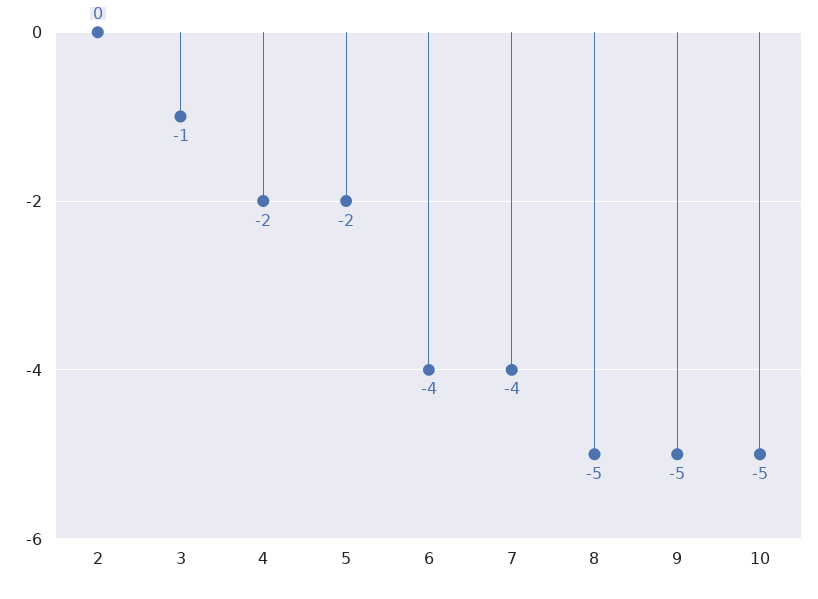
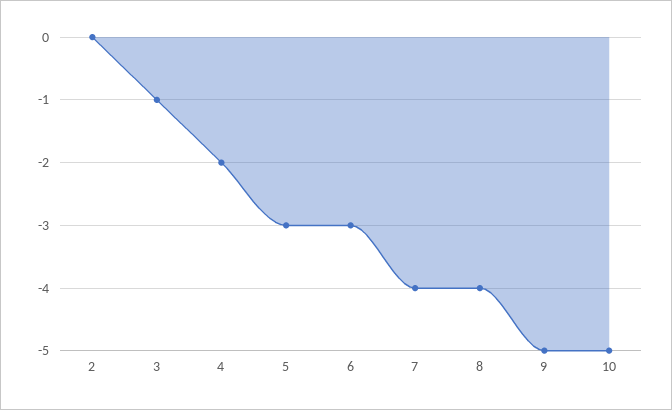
  {
    "2": 0,
    "3": -1,
    "4": -2,
-   "5": -2,
+   "5": -3,
-   "6": -4,
+   "6": -3,
    "7": -4,
-   "8": -5,
+   "8": -4,
    "9": -5,
    "10": -5
  }

